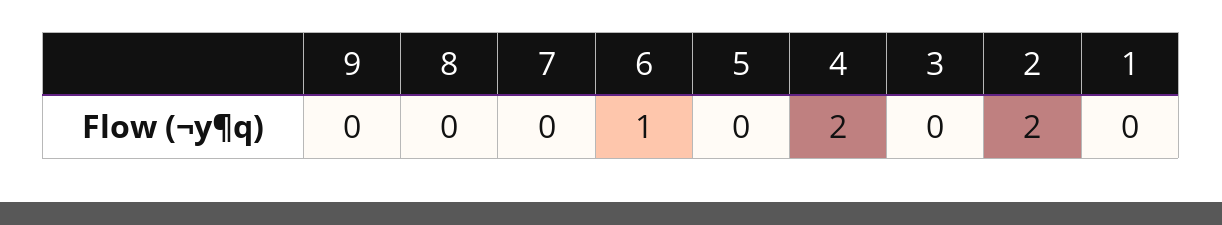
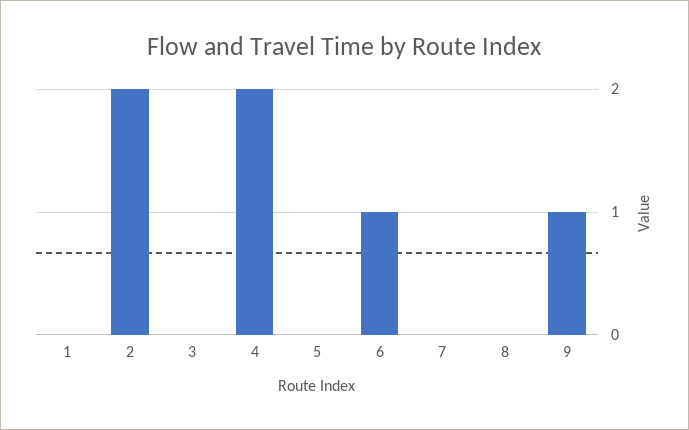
  {
-   "9": 0,
+   "9": 1,
    "8": 0,
    "7": 0,
    "6": 1,
    "5": 0,
    "4": 2,
    "3": 0,
    "2": 2,
    "1": 0
  }

